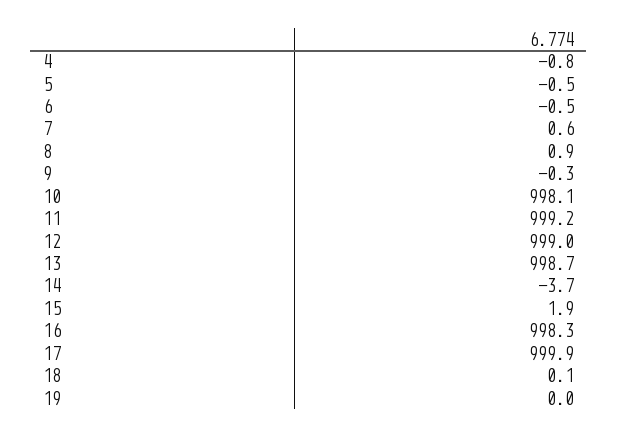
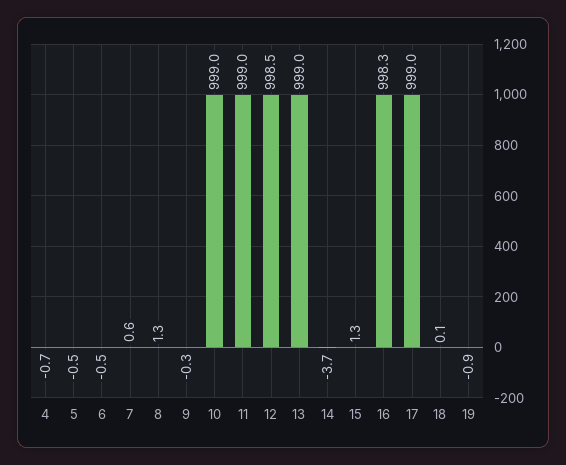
  {
-   "4": -0.8,
+   "4": -0.7,
    "5": -0.5,
    "6": -0.5,
    "7": 0.6,
-   "8": 0.9,
+   "8": 1.3,
    "9": -0.3,
-   "10": 998.1,
+   "10": 999,
-   "11": 999.2,
+   "11": 999,
-   "12": 999,
+   "12": 998.5,
-   "13": 998.7,
+   "13": 999,
    "14": -3.7,
-   "15": 1.9,
+   "15": 1.3,
    "16": 998.3,
-   "17": 999.9,
+   "17": 999,
    "18": 0.1,
-   "19": 0
+   "19": -0.9
  }

